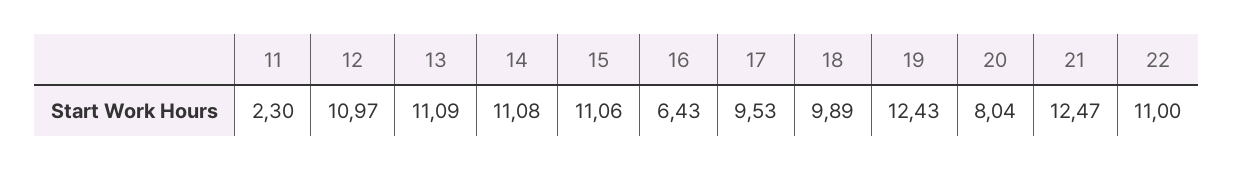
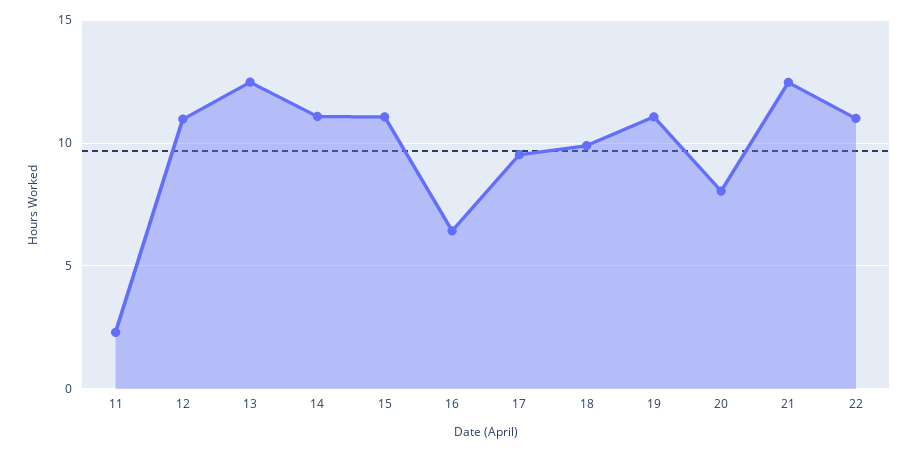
  {
    "11": 2.3,
    "12": 10.97,
-   "13": 11.09,
+   "13": 12.5,
    "14": 11.08,
    "15": 11.06,
    "16": 6.43,
    "17": 9.53,
    "18": 9.89,
-   "19": 12.43,
+   "19": 11,
    "20": 8.04,
    "21": 12.47,
    "22": 11
  }

